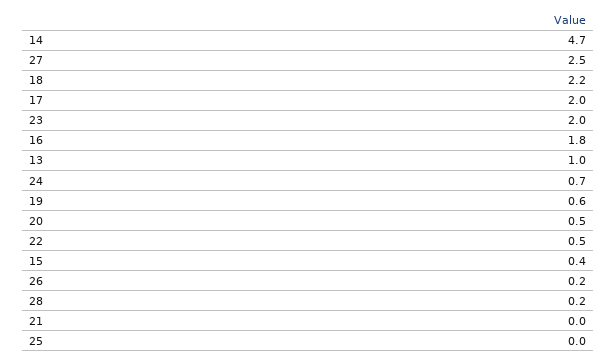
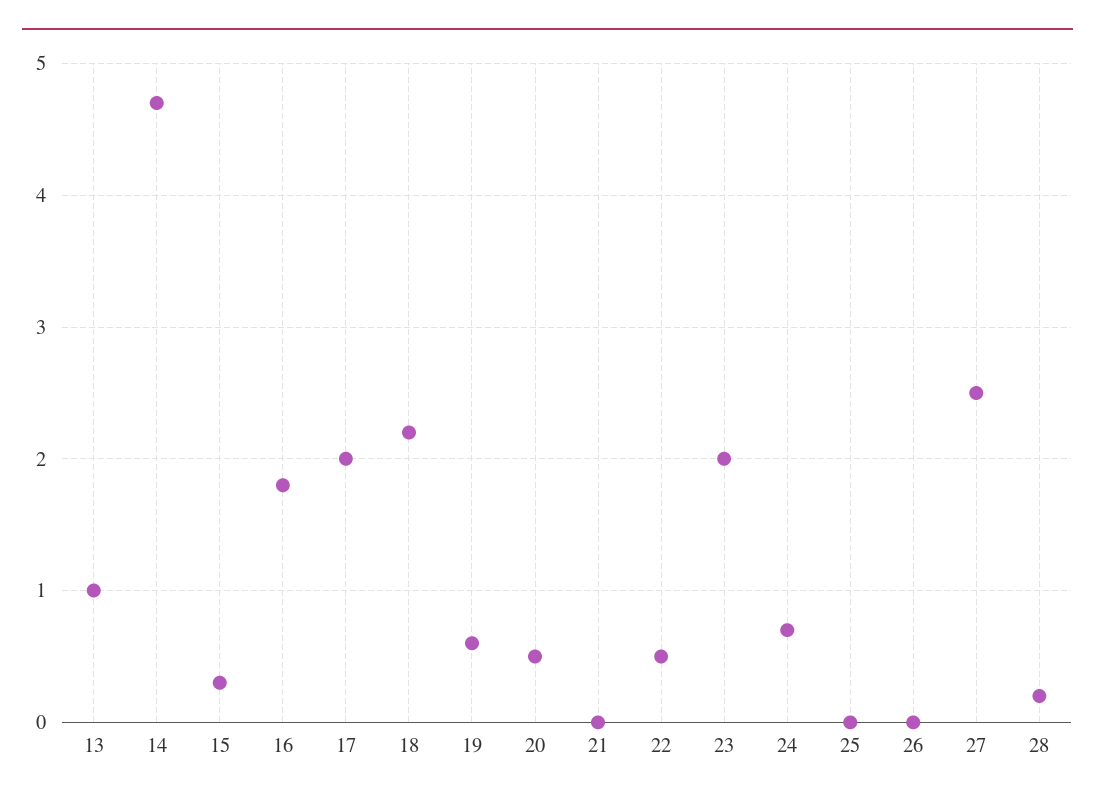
  {
    "14": 4.7,
    "27": 2.5,
    "18": 2.2,
    "17": 2,
    "23": 2,
    "16": 1.8,
    "13": 1,
    "24": 0.7,
    "19": 0.6,
    "20": 0.5,
    "22": 0.5,
-   "15": 0.4,
+   "15": 0.3,
-   "26": 0.2,
+   "26": 0,
    "28": 0.2,
    "21": 0,
    "25": 0
  }

